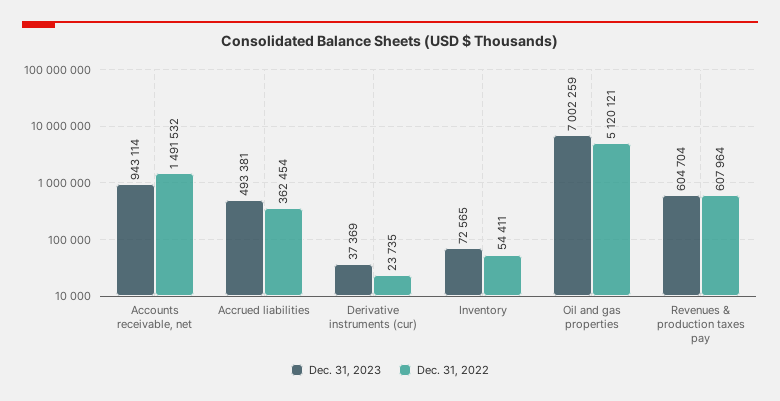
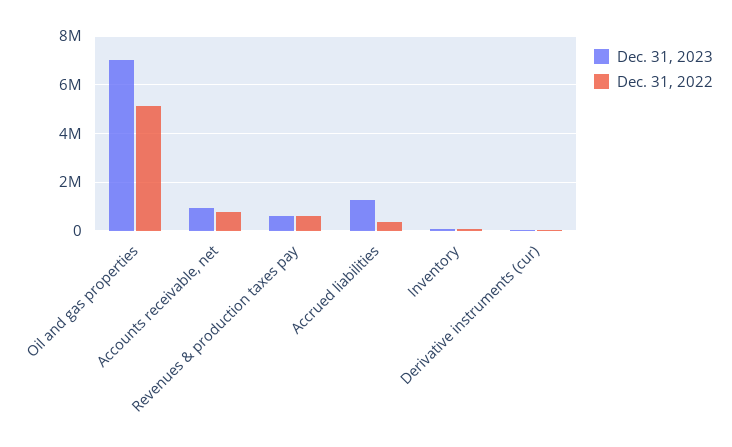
  {
    "Dec. 31, 2023": {
      "Accounts receivable, net": 943114,
-     "Accrued liabilities": 493381,
+     "Accrued liabilities": 1250000,
      "Derivative instruments (cur)": 37369,
      "Inventory": 72565,
      "Oil and gas properties": 7002259,
      "Revenues & production taxes pay": 604704
    },
    "Dec. 31, 2022": {
-     "Accounts receivable, net": 1491532,
+     "Accounts receivable, net": 750000,
      "Accrued liabilities": 362454,
      "Derivative instruments (cur)": 23735,
      "Inventory": 54411,
      "Oil and gas properties": 5120121,
      "Revenues & production taxes pay": 607964
    }
  }

